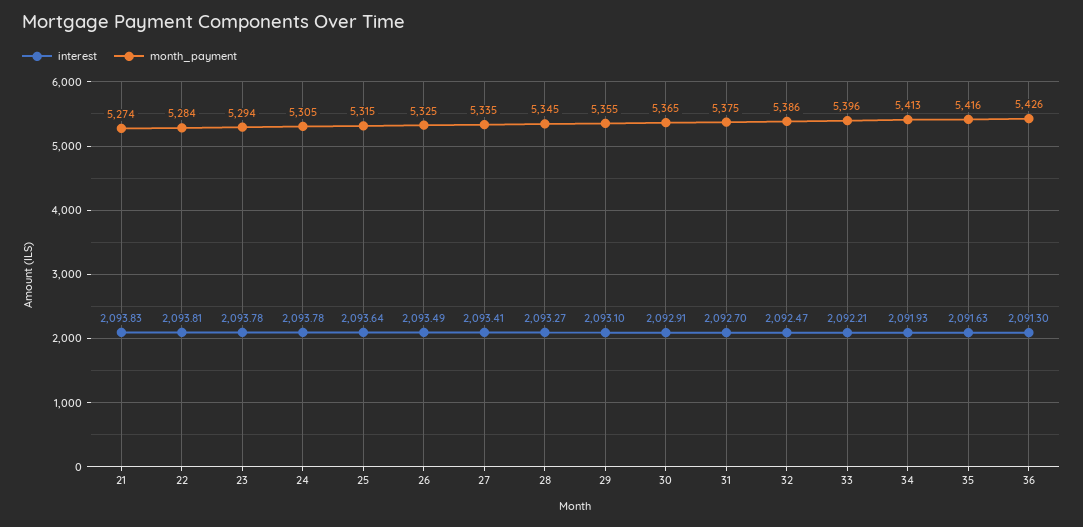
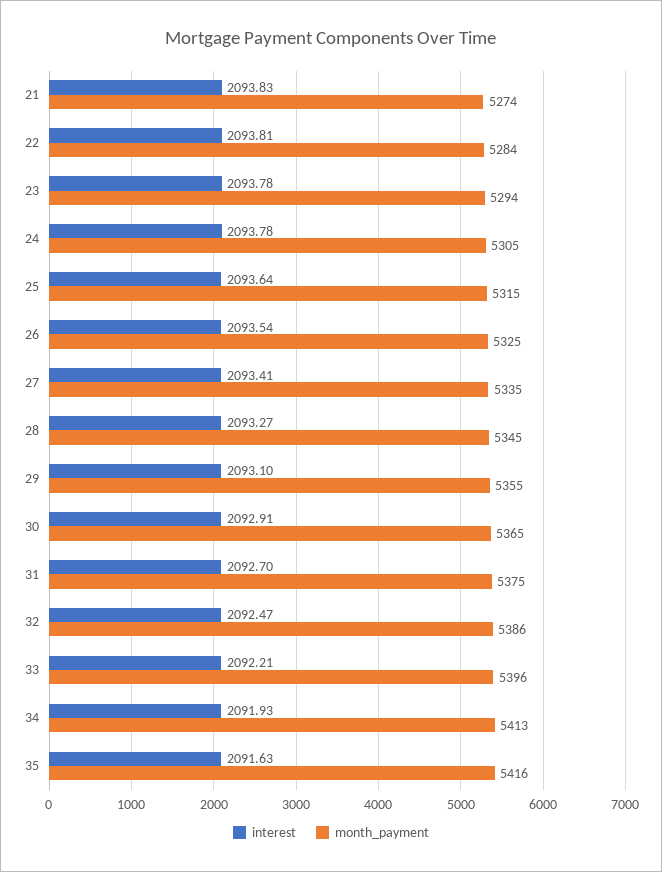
  {
    "interest": {
      "21": 2093.83,
      "22": 2093.81,
      "23": 2093.78,
      "24": 2093.78,
      "25": 2093.64,
-     "26": 2093.49,
+     "26": 2093.54,
      "27": 2093.41,
      "28": 2093.27,
      "29": 2093.1,
      "30": 2092.91,
      "31": 2092.7,
      "32": 2092.47,
      "33": 2092.21,
      "34": 2091.93,
-     "35": 2091.63,
+     "35": 2091.63
-     "36": 2091.3
    },
    "month_payment": {
      "21": 5274,
      "22": 5284,
      "23": 5294,
      "24": 5305,
      "25": 5315,
      "26": 5325,
      "27": 5335,
      "28": 5345,
      "29": 5355,
      "30": 5365,
      "31": 5375,
      "32": 5386,
      "33": 5396,
      "34": 5413,
-     "35": 5416,
+     "35": 5416
-     "36": 5426
    }
  }

